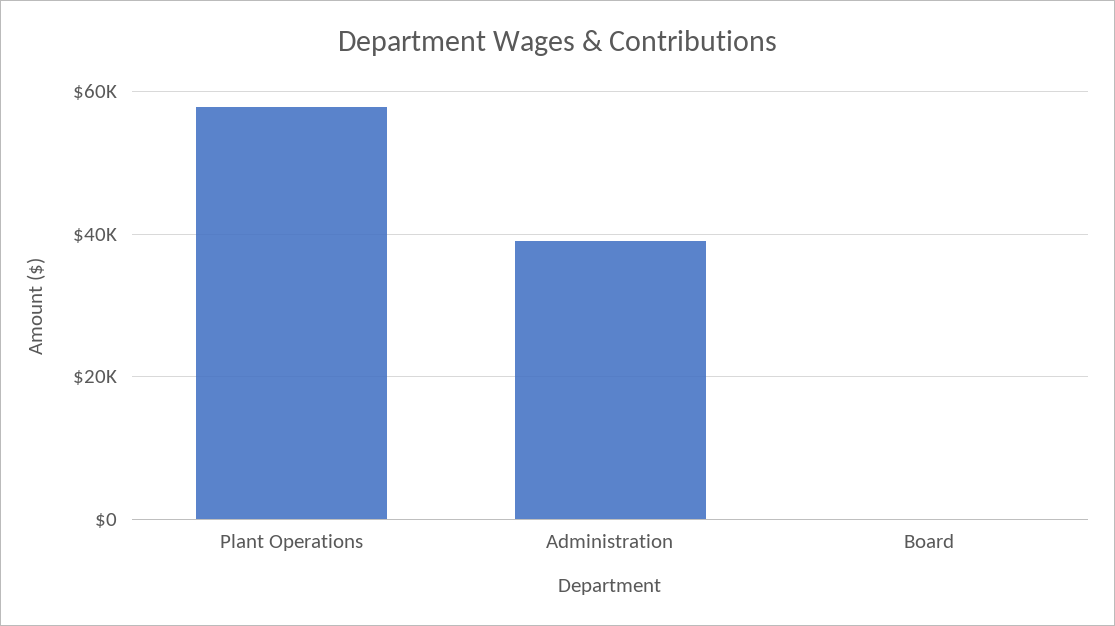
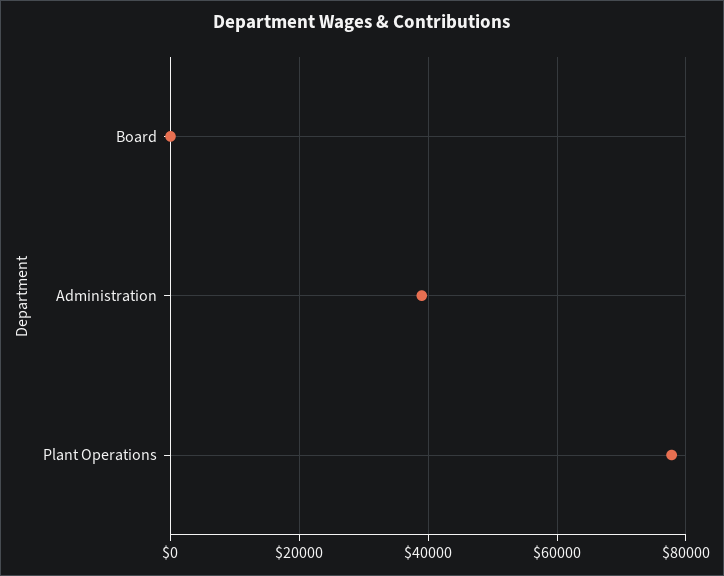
  {
-   "Plant Operations": 58000,
+   "Plant Operations": 78000,
    "Administration": 40000,
    "Board": 0
  }

